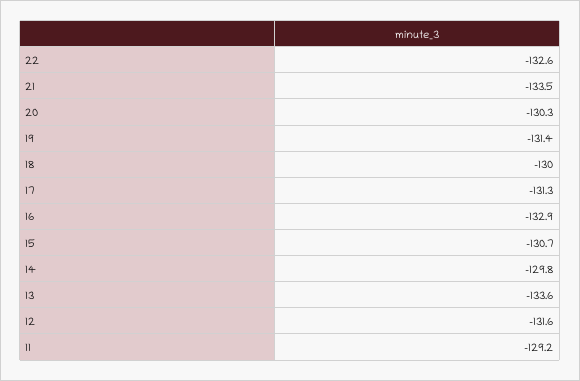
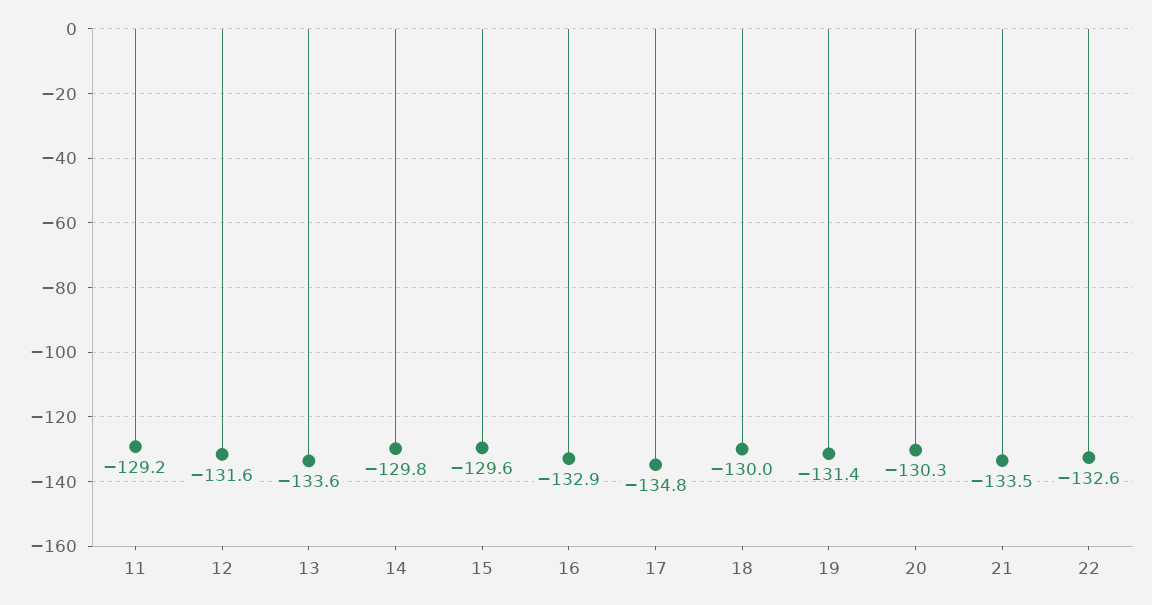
  {
    "22": -132.6,
    "21": -133.5,
    "20": -130.3,
    "19": -131.4,
    "18": -130,
-   "17": -131.3,
+   "17": -134.8,
    "16": -132.9,
-   "15": -130.7,
+   "15": -129.6,
    "14": -129.8,
    "13": -133.6,
    "12": -131.6,
    "11": -129.2
  }

